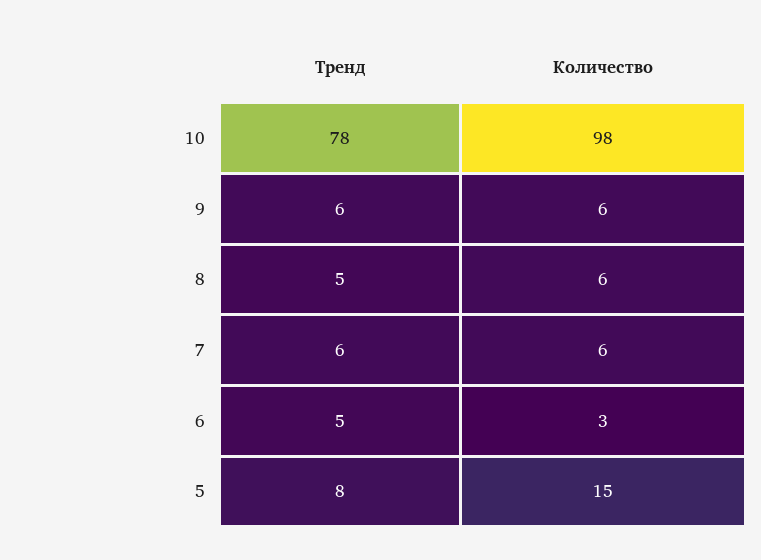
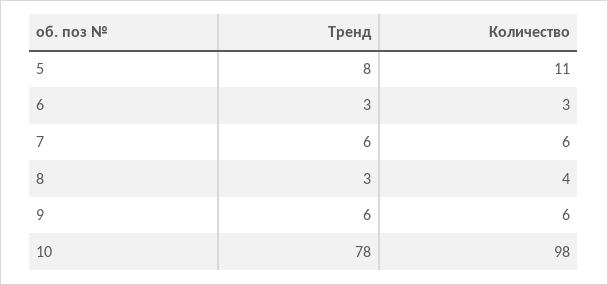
  {
    "Тренд": {
      "10": 78,
      "9": 6,
-     "8": 5,
+     "8": 3,
      "7": 6,
-     "6": 5,
+     "6": 3,
      "5": 8
    },
    "Количество": {
      "10": 98,
      "9": 6,
-     "8": 6,
+     "8": 4,
      "7": 6,
      "6": 3,
-     "5": 15
+     "5": 11
    }
  }

